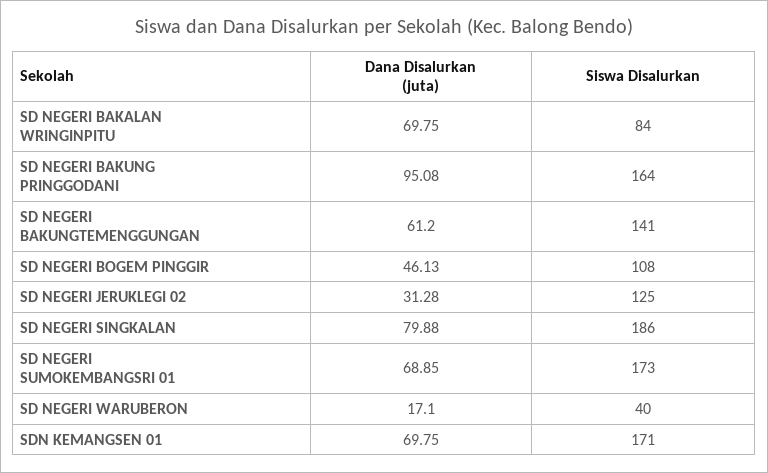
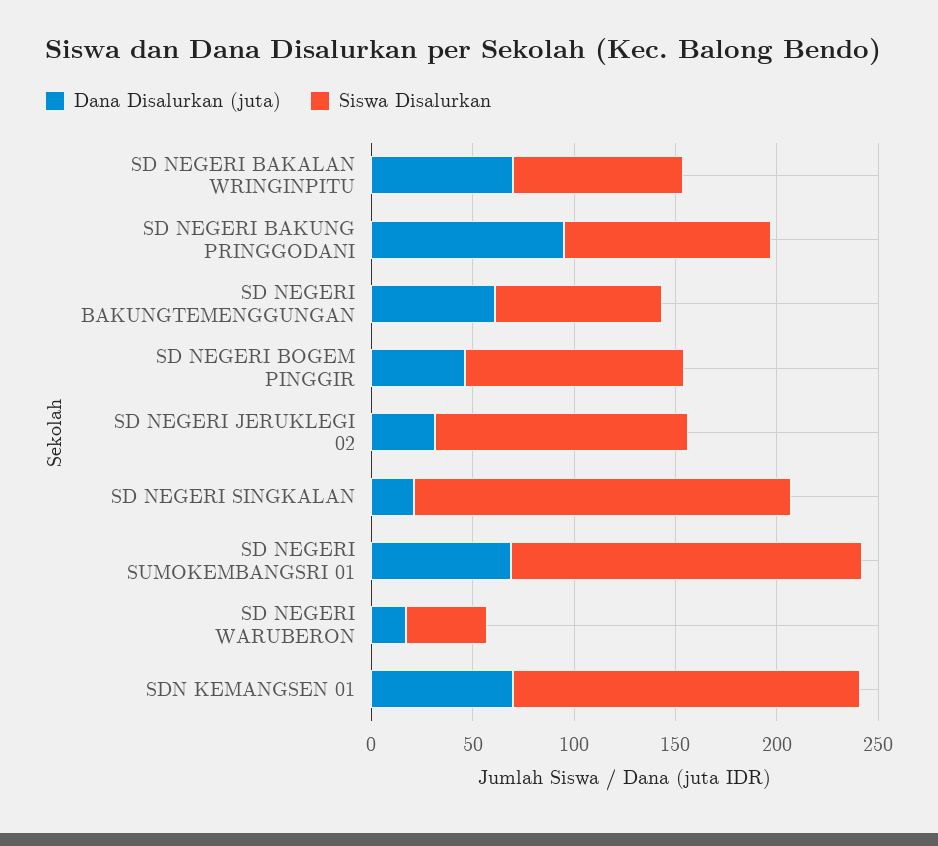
  {
    "Dana Disalurkan (juta)": {
      "SD NEGERI BAKALAN WRINGINPITU": 69.75,
      "SD NEGERI BAKUNG PRINGGODANI": 95.08,
      "SD NEGERI BAKUNGTEMENGGUNGAN": 61.2,
      "SD NEGERI BOGEM PINGGIR": 46.13,
      "SD NEGERI JERUKLEGI 02": 31.28,
-     "SD NEGERI SINGKALAN": 79.88,
+     "SD NEGERI SINGKALAN": 20,
      "SD NEGERI SUMOKEMBANGSRI 01": 68.85,
      "SD NEGERI WARUBERON": 17.1,
      "SDN KEMANGSEN 01": 69.75
    },
    "Siswa Disalurkan": {
      "SD NEGERI BAKALAN WRINGINPITU": 84,
-     "SD NEGERI BAKUNG PRINGGODANI": 164,
+     "SD NEGERI BAKUNG PRINGGODANI": 100,
-     "SD NEGERI BAKUNGTEMENGGUNGAN": 141,
+     "SD NEGERI BAKUNGTEMENGGUNGAN": 80,
      "SD NEGERI BOGEM PINGGIR": 108,
      "SD NEGERI JERUKLEGI 02": 125,
      "SD NEGERI SINGKALAN": 186,
      "SD NEGERI SUMOKEMBANGSRI 01": 173,
      "SD NEGERI WARUBERON": 40,
      "SDN KEMANGSEN 01": 171
    }
  }

